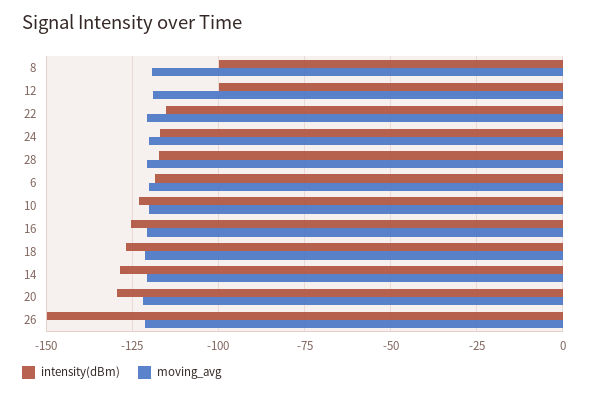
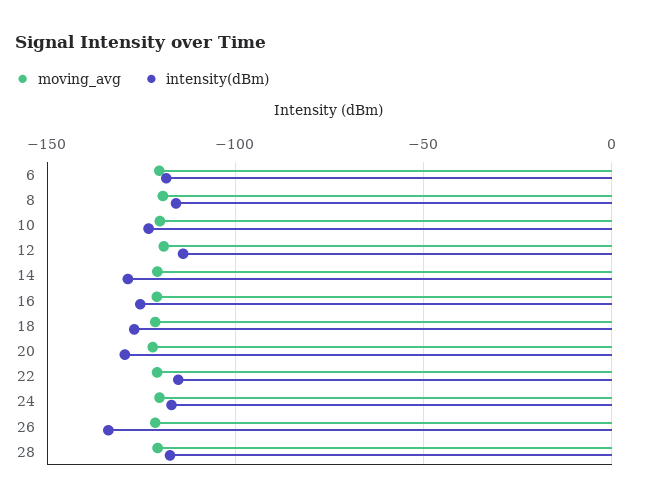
  {
    "intensity(dBm)": {
-     "8": -100,
+     "8": -115,
-     "12": -100,
+     "12": -115,
      "22": -115,
      "24": -117.5,
      "28": -117.5,
      "6": -117.5,
      "10": -122.5,
      "16": -125,
      "18": -127.5,
      "14": -127.5,
      "20": -130,
-     "26": -150
+     "26": -135
    },
    "moving_avg": {
      "8": -120,
      "12": -120,
      "22": -120,
      "24": -120,
      "28": -120,
      "6": -120,
      "10": -120,
      "16": -120,
      "18": -122.5,
      "14": -120,
      "20": -122.5,
      "26": -122.5
    }
  }

